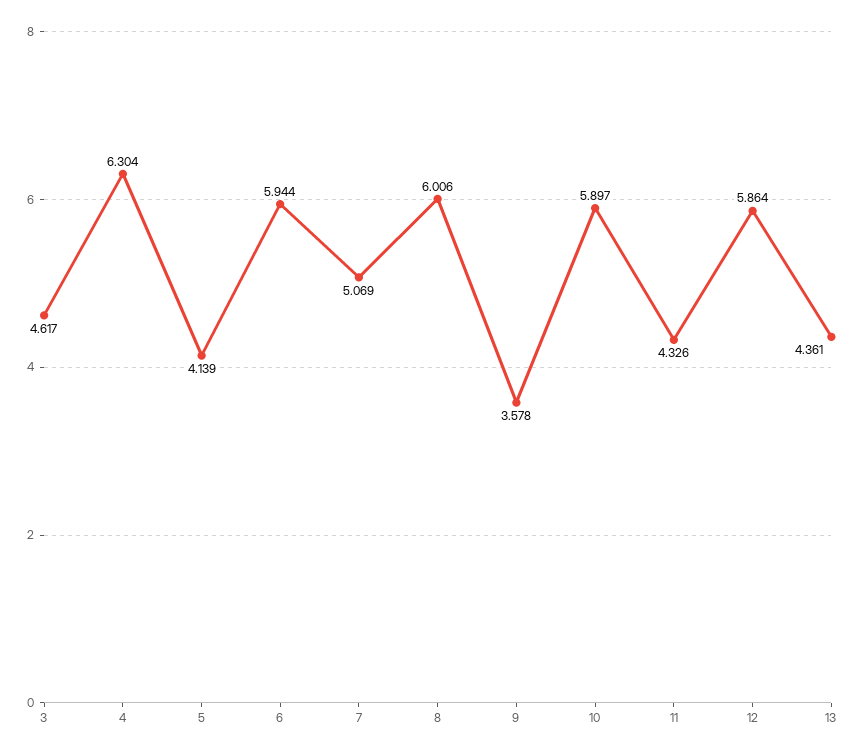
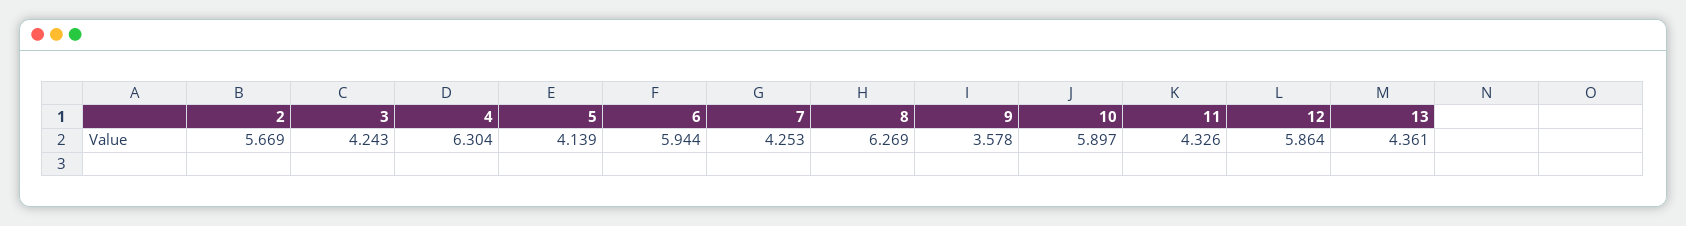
  {
-   "3": 4.617,
+   "3": 4.243,
    "4": 6.304,
    "5": 4.139,
    "6": 5.944,
-   "7": 5.069,
+   "7": 4.253,
-   "8": 6.006,
+   "8": 6.269,
    "9": 3.578,
    "10": 5.897,
    "11": 4.326,
    "12": 5.864,
-   "13": 4.361
+   "13": 4.361,
+   "2": 5.669
  }

